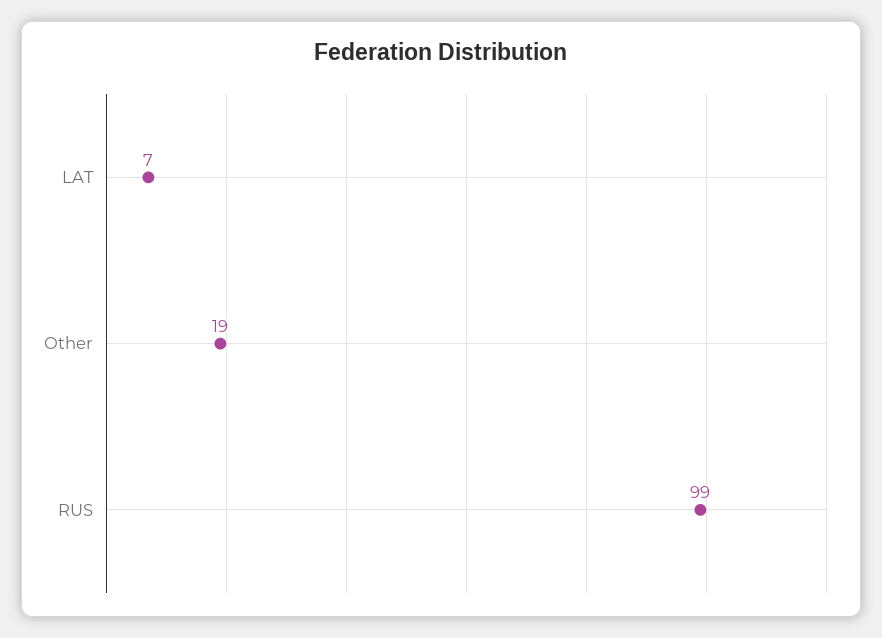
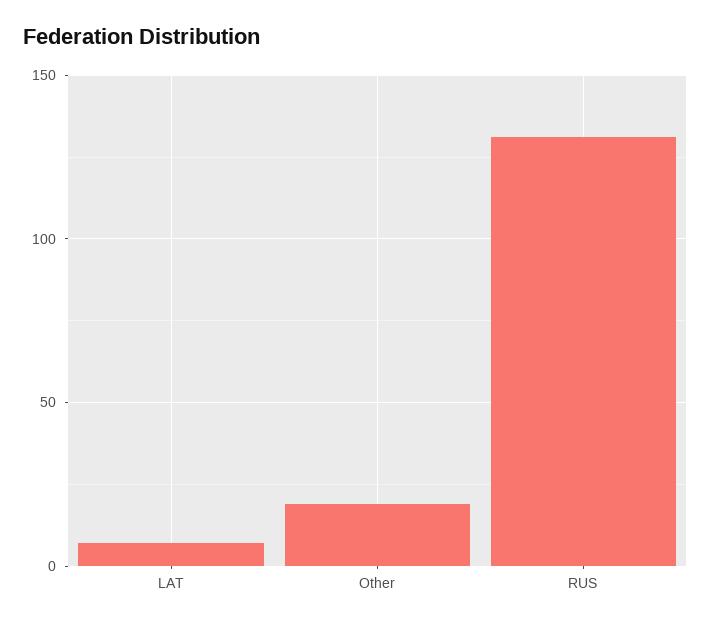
  {
    "LAT": 7,
    "Other": 19,
-   "RUS": 99
+   "RUS": 130
  }

